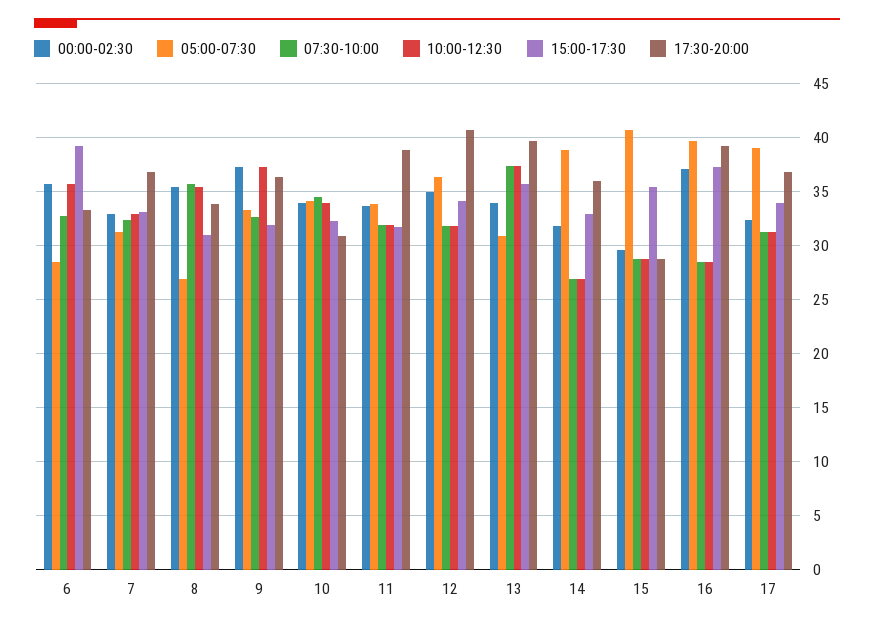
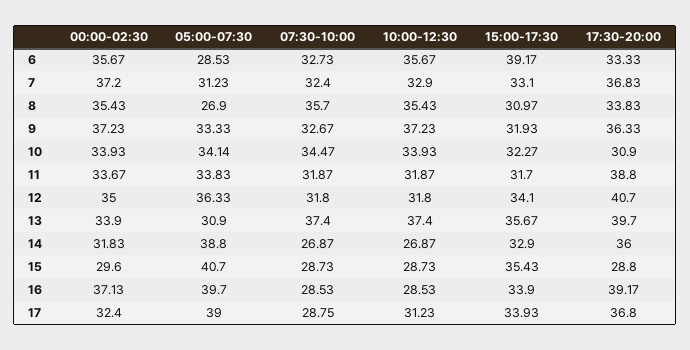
  {
    "00:00-02:30": {
      "6": 35.67,
-     "7": 33,
+     "7": 37.2,
      "8": 35.43,
      "9": 37.23,
      "10": 33.93,
      "11": 33.67,
      "12": 35,
      "13": 33.9,
      "14": 31.83,
      "15": 29.6,
      "16": 37.13,
      "17": 32.4
    },
    "05:00-07:30": {
      "6": 28.53,
      "7": 31.23,
      "8": 26.9,
      "9": 33.33,
      "10": 34.14,
      "11": 33.83,
      "12": 36.33,
      "13": 30.9,
      "14": 38.8,
      "15": 40.7,
      "16": 39.7,
      "17": 39
    },
    "07:30-10:00": {
      "6": 32.73,
      "7": 32.4,
      "8": 35.7,
      "9": 32.67,
      "10": 34.47,
      "11": 31.87,
      "12": 31.8,
      "13": 37.4,
      "14": 26.87,
      "15": 28.73,
      "16": 28.53,
-     "17": 31
+     "17": 28.75
    },
    "10:00-12:30": {
      "6": 35.67,
      "7": 32.9,
      "8": 35.43,
      "9": 37.23,
      "10": 33.93,
      "11": 31.87,
      "12": 31.8,
      "13": 37.4,
      "14": 26.87,
      "15": 28.73,
      "16": 28.53,
      "17": 31.23
    },
    "15:00-17:30": {
      "6": 39.17,
      "7": 33.1,
      "8": 30.97,
      "9": 31.93,
      "10": 32.27,
      "11": 31.7,
      "12": 34.1,
      "13": 35.67,
      "14": 32.9,
      "15": 35.43,
-     "16": 37,
+     "16": 33.9,
      "17": 33.93
    },
    "17:30-20:00": {
      "6": 33.33,
      "7": 36.83,
      "8": 33.83,
      "9": 36.33,
      "10": 30.9,
      "11": 38.8,
      "12": 40.7,
      "13": 39.7,
      "14": 36,
      "15": 28.8,
      "16": 39.17,
      "17": 36.8
    }
  }

